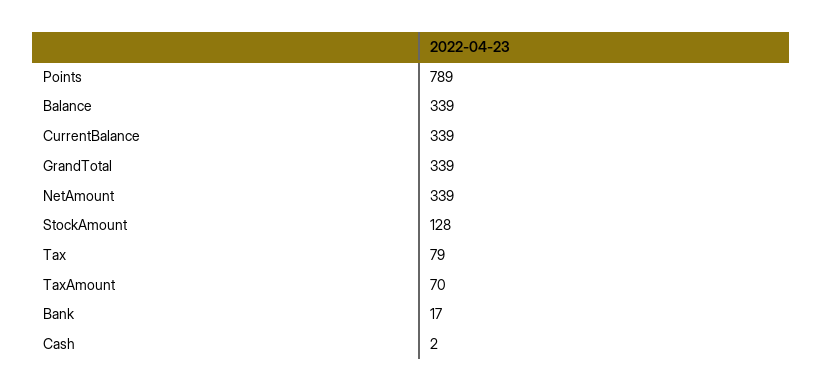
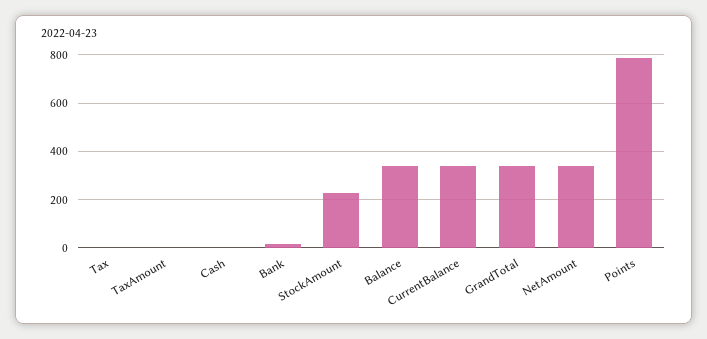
  {
    "Points": 789,
    "Balance": 339,
    "CurrentBalance": 339,
    "GrandTotal": 339,
    "NetAmount": 339,
-   "StockAmount": 128,
+   "StockAmount": 225,
-   "Tax": 79,
+   "Tax": 0,
-   "TaxAmount": 70,
+   "TaxAmount": 0,
    "Bank": 17,
    "Cash": 2
  }

